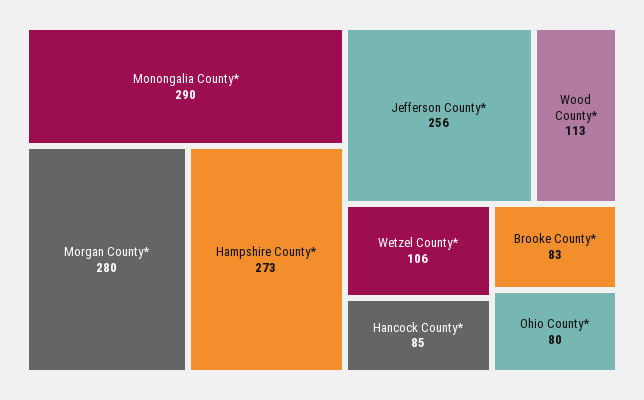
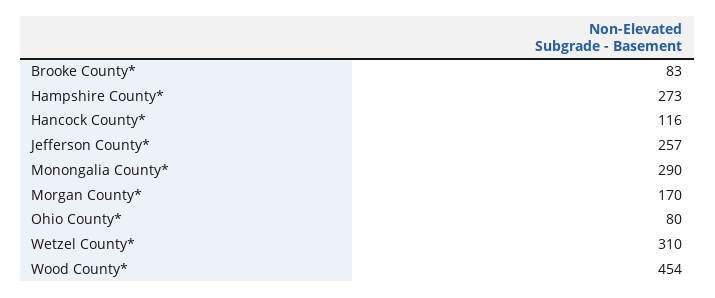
  {
    "Monongalia County*": 290,
-   "Morgan County*": 280,
+   "Morgan County*": 170,
    "Hampshire County*": 273,
-   "Jefferson County*": 256,
+   "Jefferson County*": 257,
-   "Wood County*": 113,
+   "Wood County*": 454,
-   "Wetzel County*": 106,
+   "Wetzel County*": 310,
-   "Hancock County*": 85,
+   "Hancock County*": 116,
    "Brooke County*": 83,
    "Ohio County*": 80
  }

